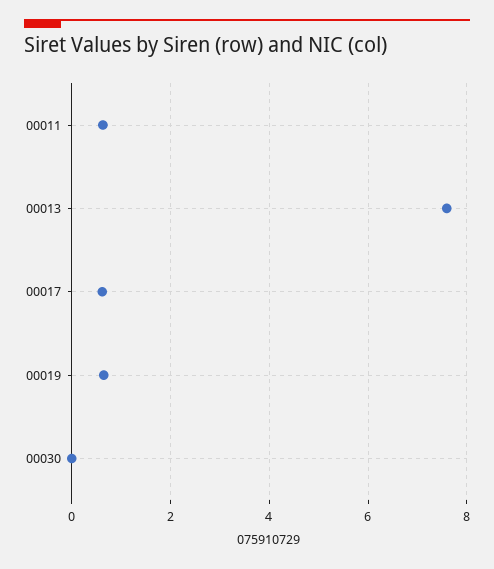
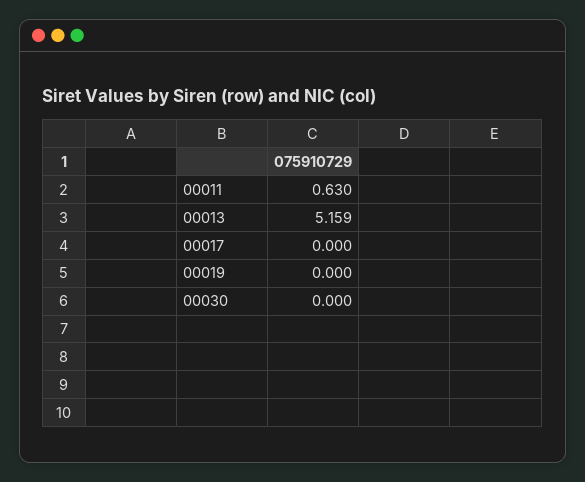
  {
    "00011": 0.63,
-   "00013": 7.6,
+   "00013": 5.159,
-   "00017": 0.6,
+   "00017": 0,
-   "00019": 0.6,
+   "00019": 0,
    "00030": 0
  }

